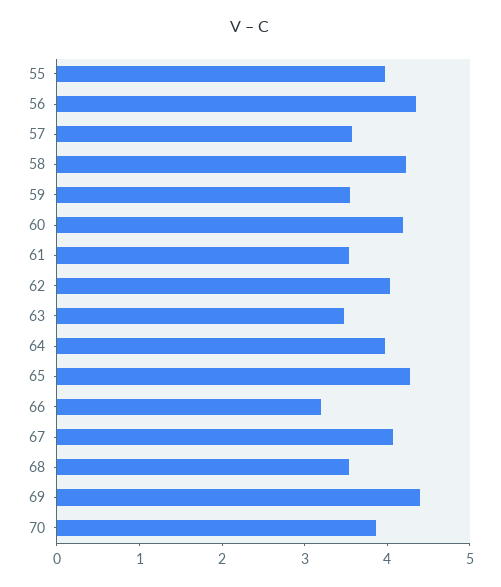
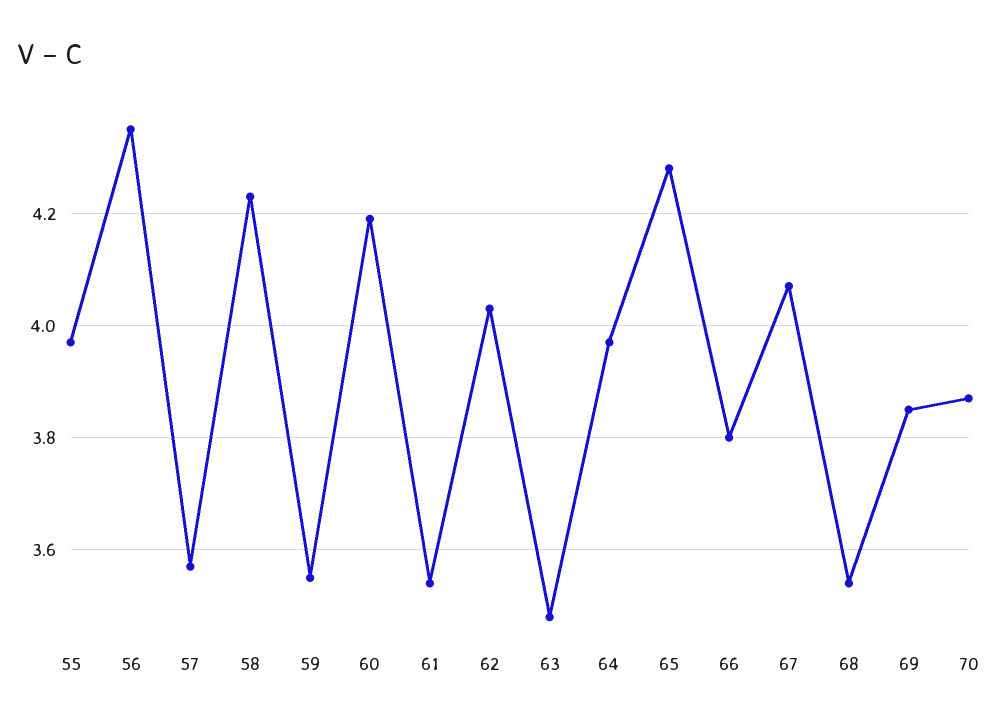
  {
    "55": 3.95,
    "56": 4.35,
    "57": 3.55,
    "58": 4.25,
    "59": 3.55,
    "60": 4.2,
    "61": 3.55,
    "62": 4.05,
    "63": 3.5,
    "64": 3.95,
    "65": 4.3,
-   "66": 3.2,
+   "66": 3.8,
    "67": 4.05,
    "68": 3.55,
-   "69": 4.4,
+   "69": 3.85,
    "70": 3.85
  }

